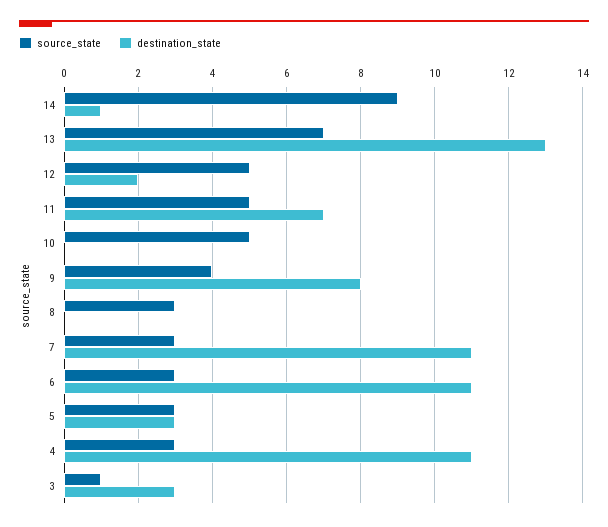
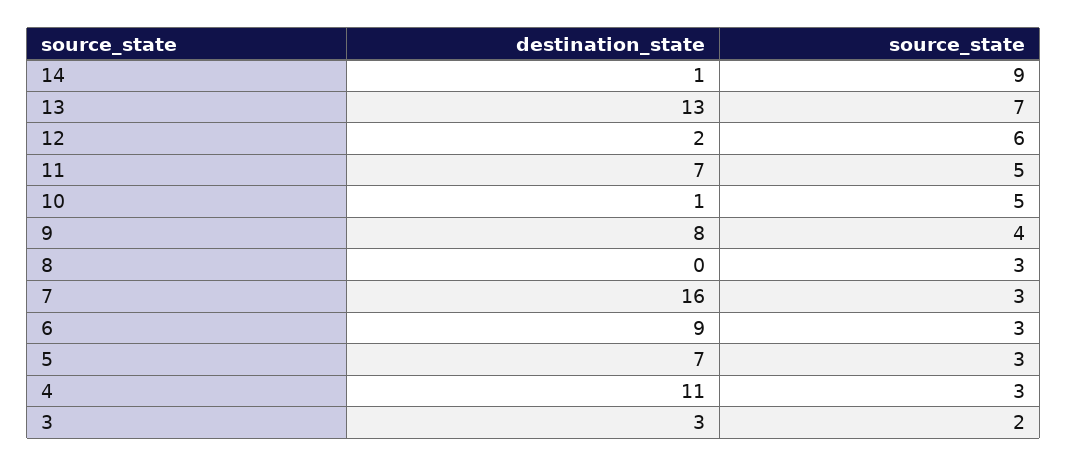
  {
    "source_state": {
      "14": 9,
      "13": 7,
-     "12": 5,
+     "12": 6,
      "11": 5,
      "10": 5,
      "9": 4,
      "8": 3,
      "7": 3,
      "6": 3,
      "5": 3,
      "4": 3,
-     "3": 1
+     "3": 2
    },
    "destination_state": {
      "14": 1,
      "13": 13,
      "12": 2,
      "11": 7,
-     "10": 0,
+     "10": 1,
      "9": 8,
      "8": 0,
-     "7": 11,
+     "7": 16,
-     "6": 11,
+     "6": 9,
-     "5": 3,
+     "5": 7,
      "4": 11,
      "3": 3
    }
  }

